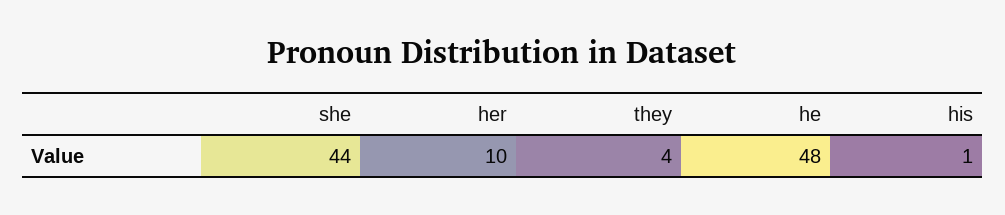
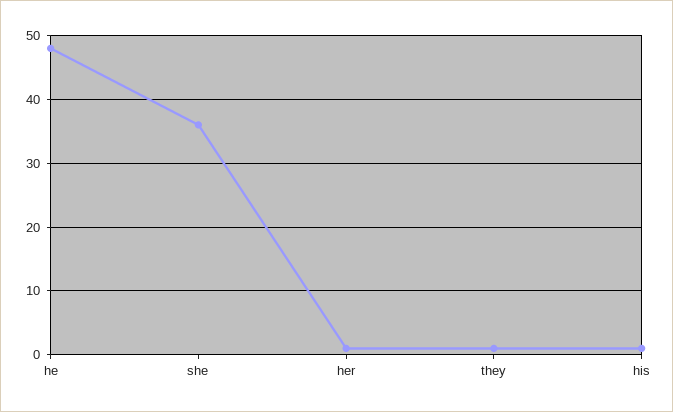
  {
-   "she": 44,
+   "she": 36,
-   "her": 10,
+   "her": 1,
-   "they": 4,
+   "they": 1,
    "he": 48,
    "his": 1
  }

